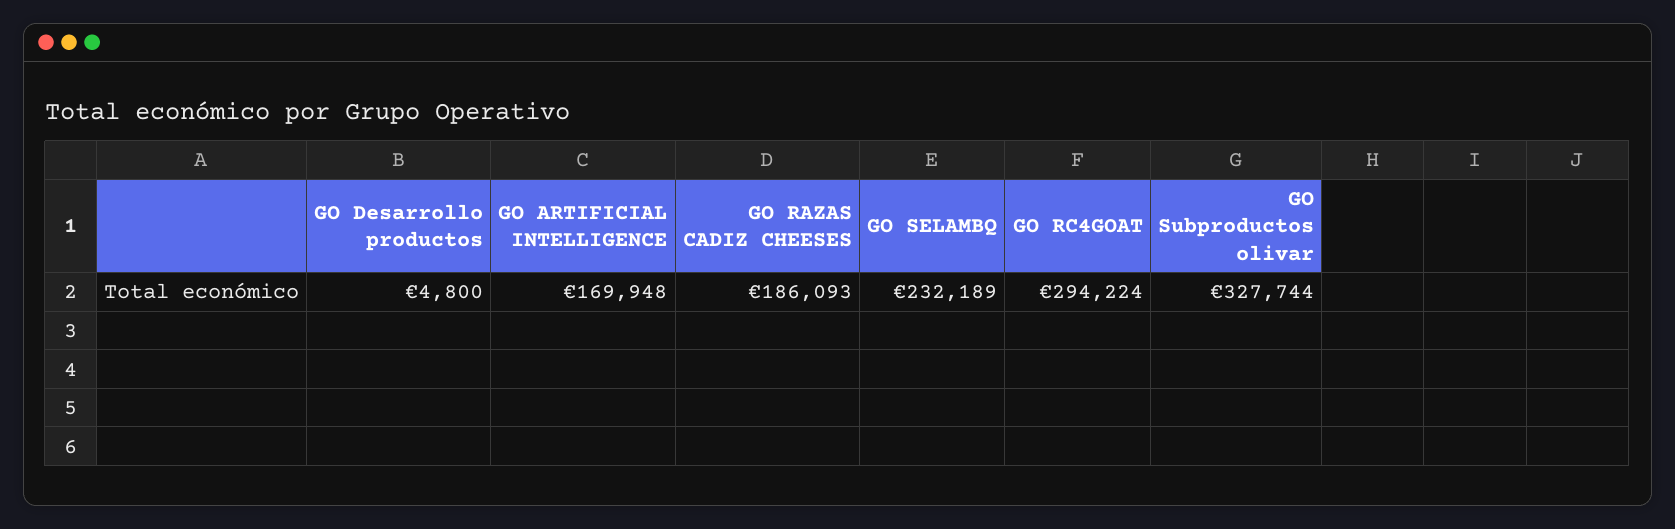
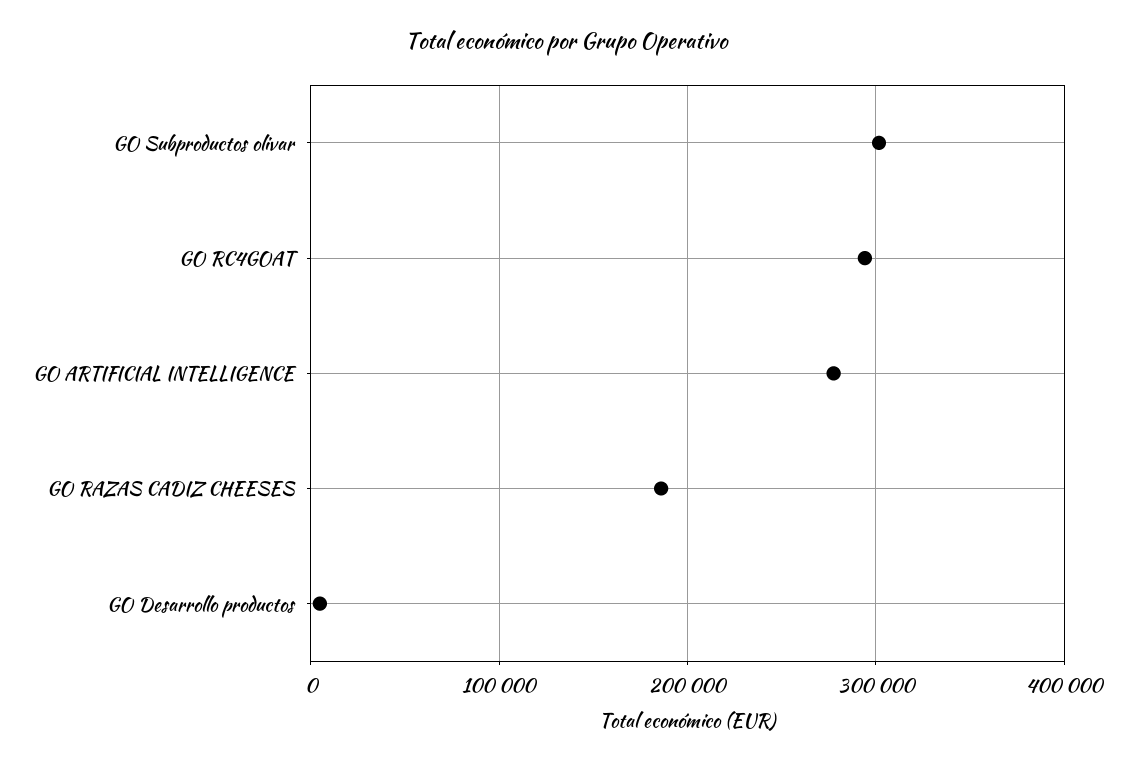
  {
    "GO Desarrollo productos": 4800,
-   "GO ARTIFICIAL INTELLIGENCE": 169948,
+   "GO ARTIFICIAL INTELLIGENCE": 280000,
    "GO RAZAS CADIZ CHEESES": 186093,
-   "GO SELAMBQ": 232189,
    "GO RC4GOAT": 294224,
-   "GO Subproductos olivar": 327744
+   "GO Subproductos olivar": 300000
  }

